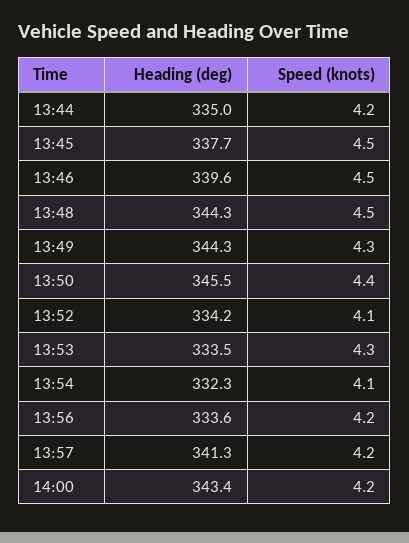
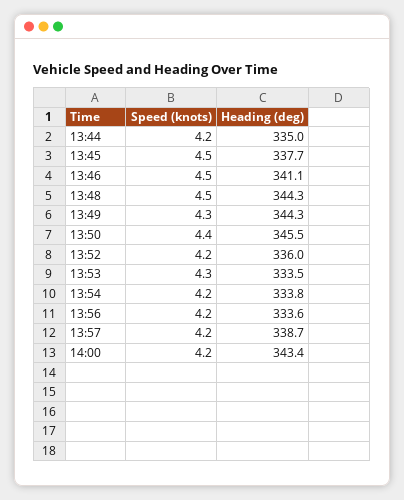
  {
    "Heading (deg)": {
      "13:44": 335,
      "13:45": 337.7,
-     "13:46": 339.6,
+     "13:46": 341.1,
      "13:48": 344.3,
      "13:49": 344.3,
      "13:50": 345.5,
-     "13:52": 334.2,
+     "13:52": 336,
      "13:53": 333.5,
-     "13:54": 332.3,
+     "13:54": 333.8,
      "13:56": 333.6,
-     "13:57": 341.3,
+     "13:57": 338.7,
      "14:00": 343.4
    },
    "Speed (knots)": {
      "13:44": 4.2,
      "13:45": 4.5,
      "13:46": 4.5,
      "13:48": 4.5,
      "13:49": 4.3,
      "13:50": 4.4,
-     "13:52": 4.1,
+     "13:52": 4.2,
      "13:53": 4.3,
-     "13:54": 4.1,
+     "13:54": 4.2,
      "13:56": 4.2,
      "13:57": 4.2,
      "14:00": 4.2
    }
  }

